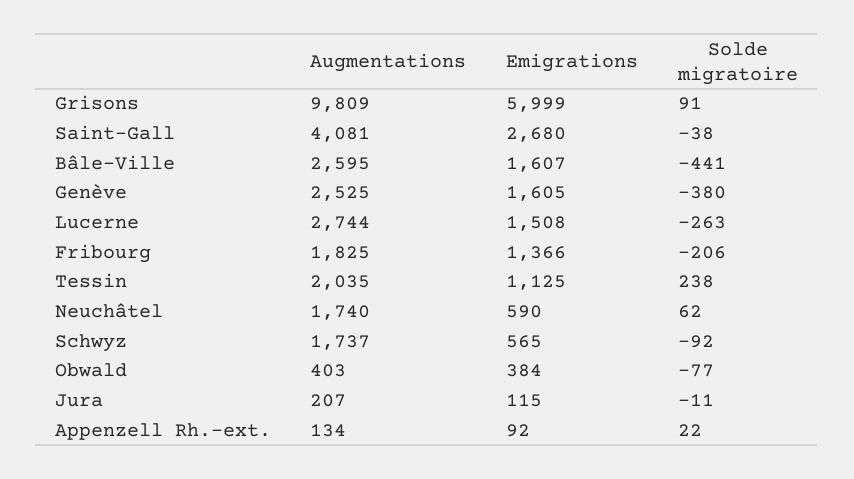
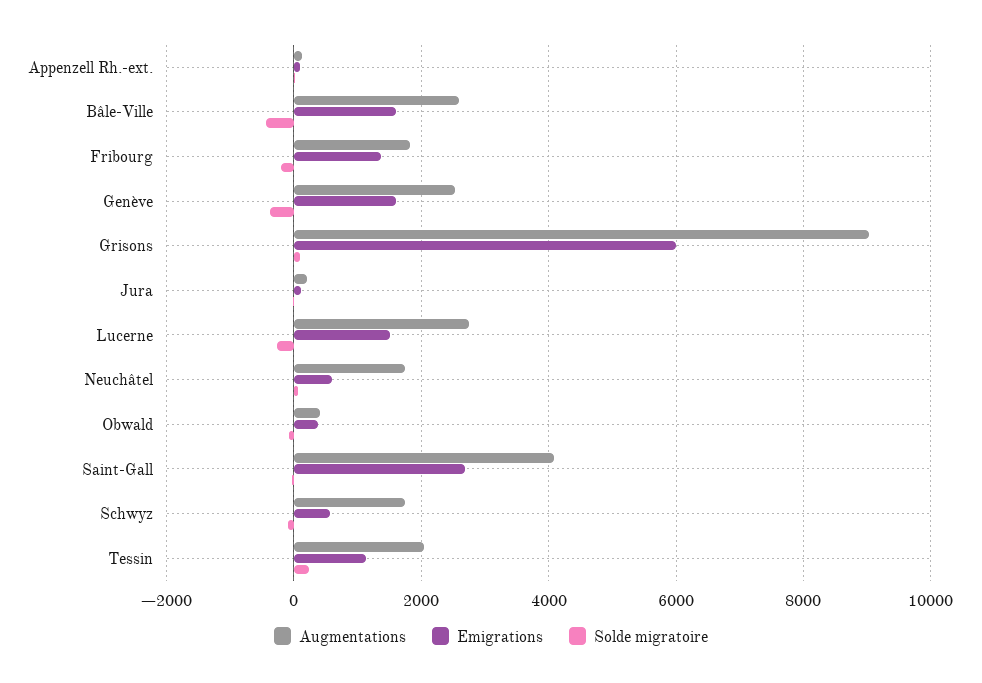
  {
    "Augmentations": {
-     "Grisons": 9809,
+     "Grisons": 9000,
      "Saint-Gall": 4081,
      "Bâle-Ville": 2595,
      "Genève": 2525,
      "Lucerne": 2744,
      "Fribourg": 1825,
      "Tessin": 2035,
      "Neuchâtel": 1740,
      "Schwyz": 1737,
      "Obwald": 403,
      "Jura": 207,
      "Appenzell Rh.-ext.": 134
    },
    "Emigrations": {
      "Grisons": 5999,
      "Saint-Gall": 2680,
      "Bâle-Ville": 1607,
      "Genève": 1605,
      "Lucerne": 1508,
      "Fribourg": 1366,
      "Tessin": 1125,
      "Neuchâtel": 590,
      "Schwyz": 565,
      "Obwald": 384,
      "Jura": 115,
      "Appenzell Rh.-ext.": 92
    },
    "Solde migratoire": {
      "Grisons": 91,
      "Saint-Gall": -38,
      "Bâle-Ville": -441,
      "Genève": -380,
      "Lucerne": -263,
      "Fribourg": -206,
      "Tessin": 238,
      "Neuchâtel": 62,
      "Schwyz": -92,
      "Obwald": -77,
      "Jura": -11,
      "Appenzell Rh.-ext.": 22
    }
  }

